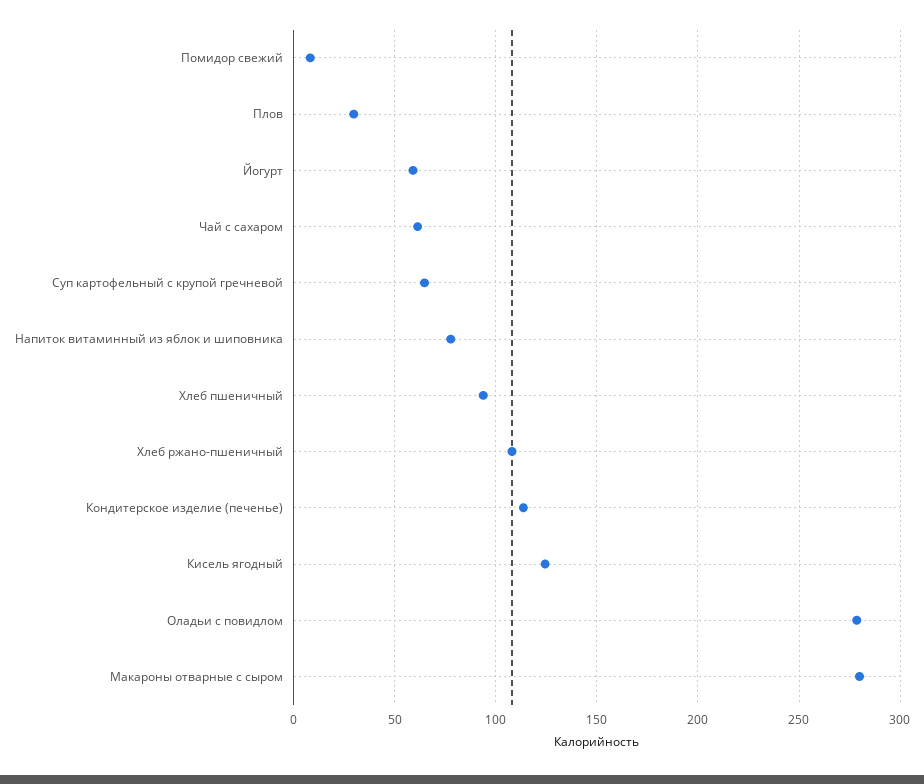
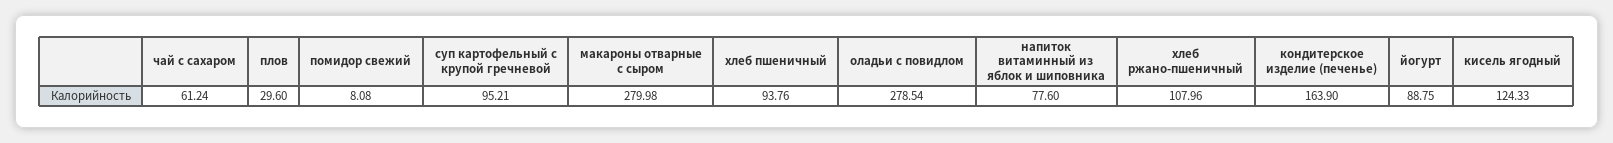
  {
    "Помидор свежий": 8.08,
    "Плов": 29.6,
-   "Йогурт": 60,
+   "Йогурт": 88.75,
    "Чай с сахаром": 61.24,
-   "Суп картофельный с крупой гречневой": 65,
+   "Суп картофельный с крупой гречневой": 95.21,
    "Напиток витаминный из яблок и шиповника": 77.6,
    "Хлеб пшеничный": 93.76,
    "Хлеб ржано-пшеничный": 107.96,
-   "Кондитерское изделие (печенье)": 115,
+   "Кондитерское изделие (печенье)": 163.9,
    "Кисель ягодный": 124.33,
    "Оладьи с повидлом": 278.54,
    "Макароны отварные с сыром": 279.98
  }

